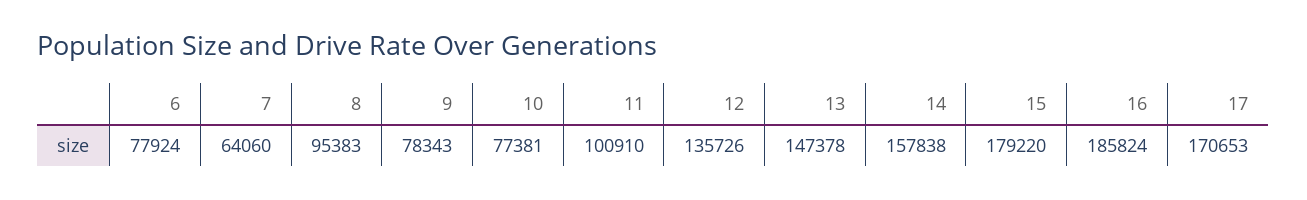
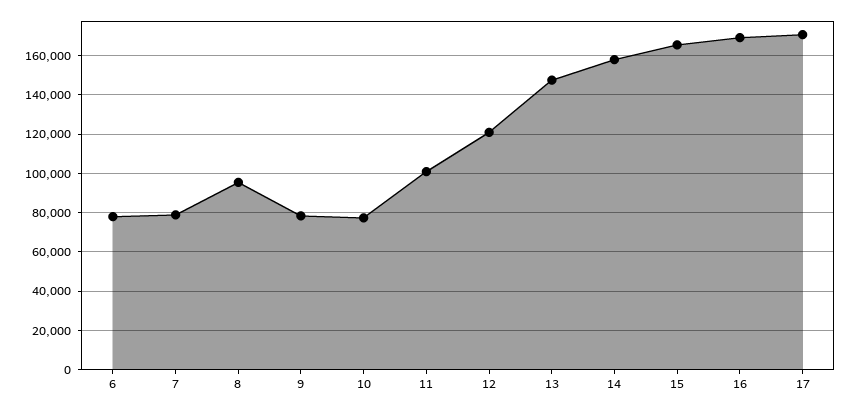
  {
    "6": 77924,
-   "7": 64060,
+   "7": 80000,
    "8": 95383,
    "9": 78343,
    "10": 77381,
    "11": 100910,
-   "12": 135726,
+   "12": 120000,
    "13": 147378,
    "14": 157838,
-   "15": 179220,
+   "15": 165000,
-   "16": 185824,
+   "16": 170000,
    "17": 170653
  }

